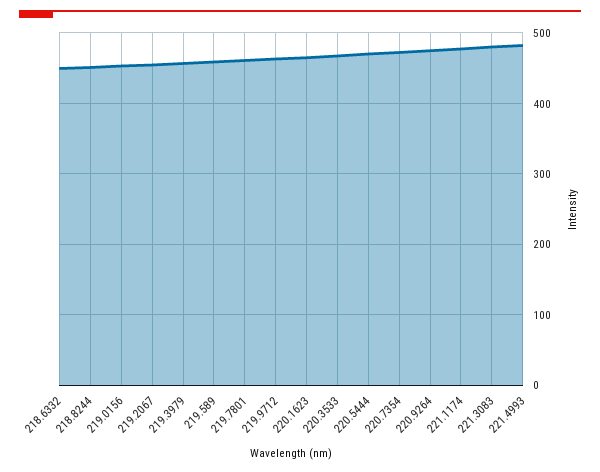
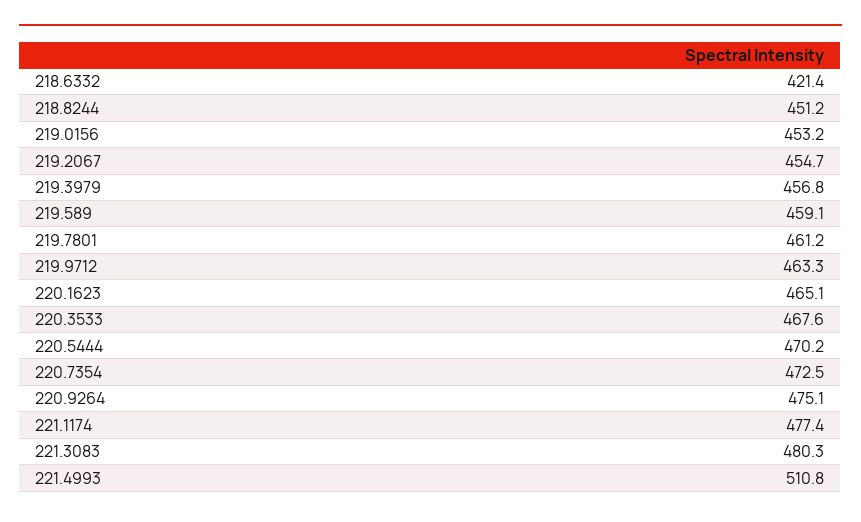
  {
-   "218.6332": 450,
+   "218.6332": 421.4,
    "218.8244": 451.2,
    "219.0156": 453.2,
    "219.2067": 454.7,
    "219.3979": 456.8,
    "219.589": 459.1,
    "219.7801": 461.2,
    "219.9712": 463.3,
    "220.1623": 465.1,
    "220.3533": 467.6,
    "220.5444": 470.2,
    "220.7354": 472.5,
    "220.9264": 475.1,
    "221.1174": 477.4,
    "221.3083": 480.3,
-   "221.4993": 480
+   "221.4993": 510.8
  }

